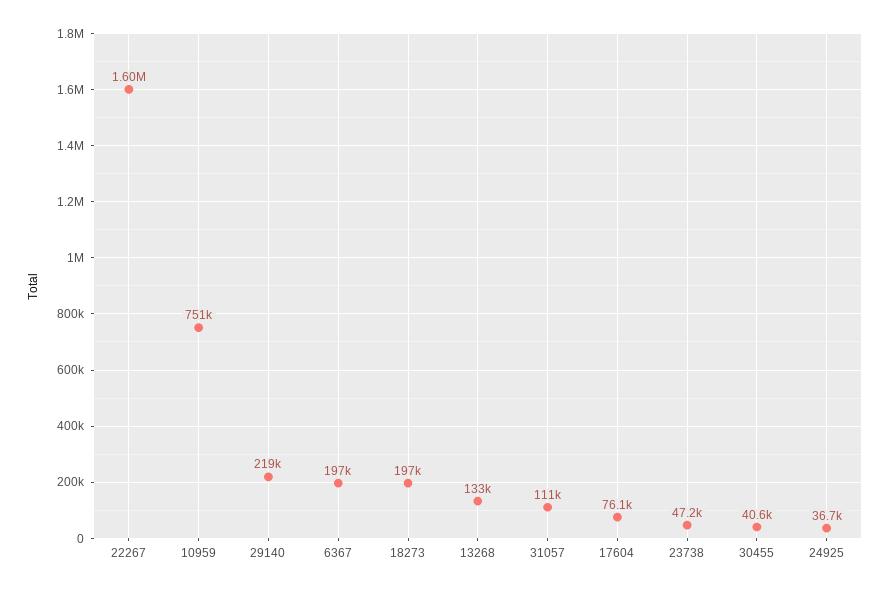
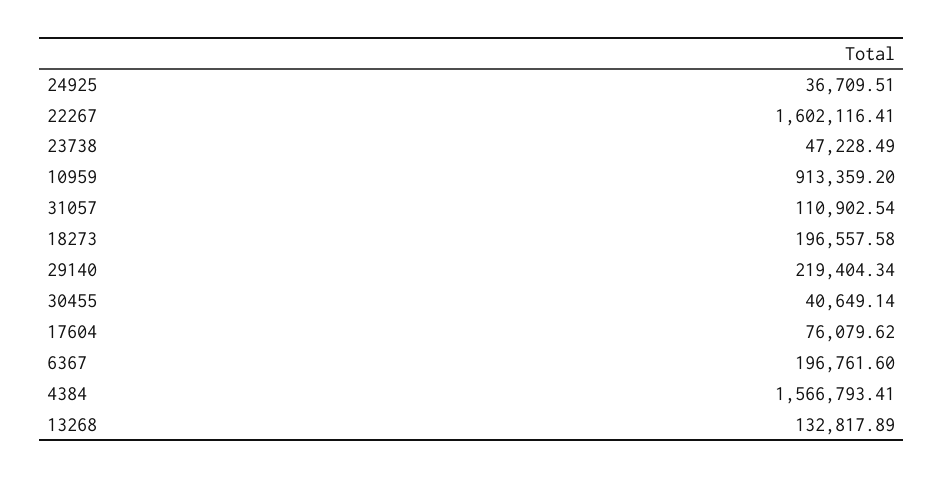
  {
    "22267": 1602116.41,
-   "10959": 751000,
+   "10959": 913359.2,
    "29140": 219404.34,
    "6367": 196761.6,
    "18273": 196557.58,
    "13268": 132817.89,
    "31057": 110902.54,
    "17604": 76079.62,
    "23738": 47228.49,
    "30455": 40649.14,
-   "24925": 36709.51
+   "24925": 36709.51,
+   "4384": 1566793.41
  }

